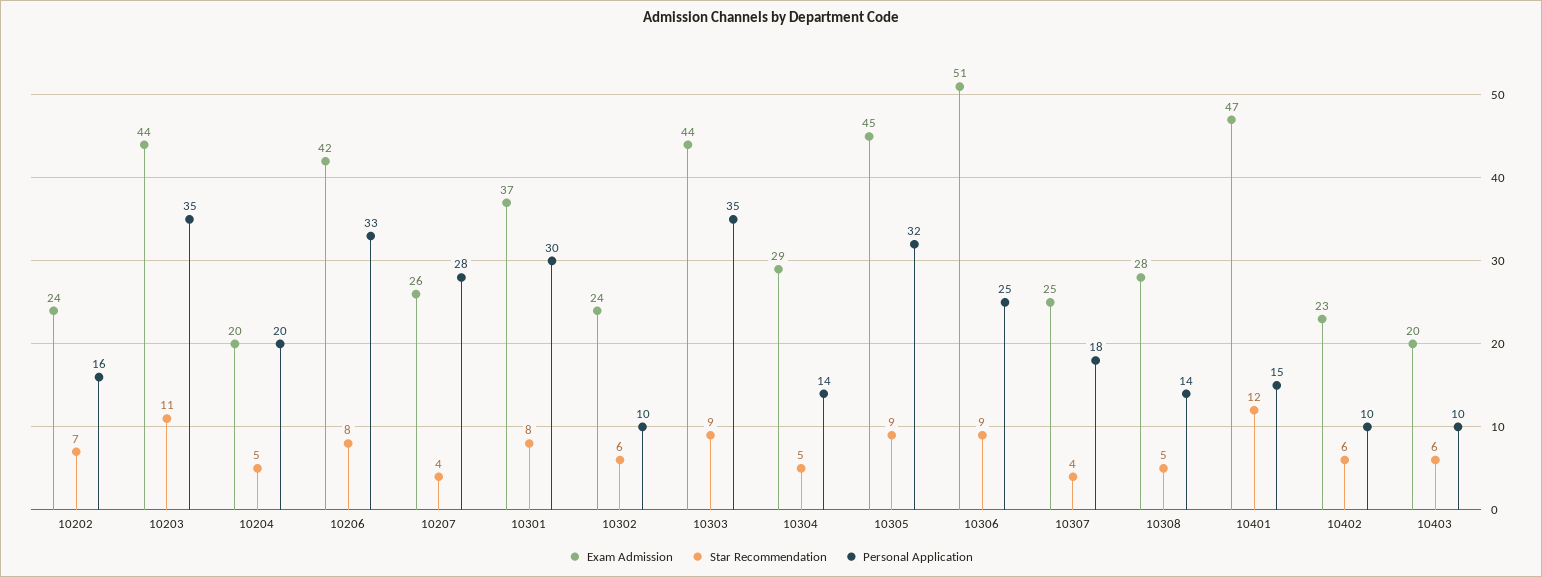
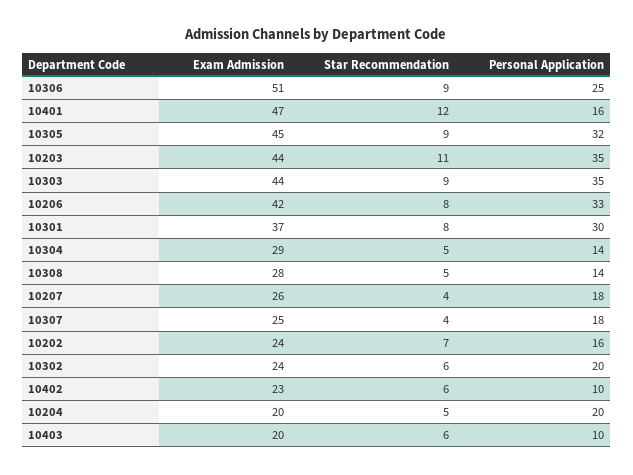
  {
    "Exam Admission": {
      "10202": 24,
      "10203": 44,
      "10204": 20,
      "10206": 42,
      "10207": 26,
      "10301": 37,
      "10302": 24,
      "10303": 44,
      "10304": 29,
      "10305": 45,
      "10306": 51,
      "10307": 25,
      "10308": 28,
      "10401": 47,
      "10402": 23,
      "10403": 20
    },
    "Star Recommendation": {
      "10202": 7,
      "10203": 11,
      "10204": 5,
      "10206": 8,
      "10207": 4,
      "10301": 8,
      "10302": 6,
      "10303": 9,
      "10304": 5,
      "10305": 9,
      "10306": 9,
      "10307": 4,
      "10308": 5,
      "10401": 12,
      "10402": 6,
      "10403": 6
    },
    "Personal Application": {
      "10202": 16,
      "10203": 35,
      "10204": 20,
      "10206": 33,
-     "10207": 28,
+     "10207": 18,
      "10301": 30,
-     "10302": 10,
+     "10302": 20,
      "10303": 35,
      "10304": 14,
      "10305": 32,
      "10306": 25,
      "10307": 18,
      "10308": 14,
-     "10401": 15,
+     "10401": 16,
      "10402": 10,
      "10403": 10
    }
  }

